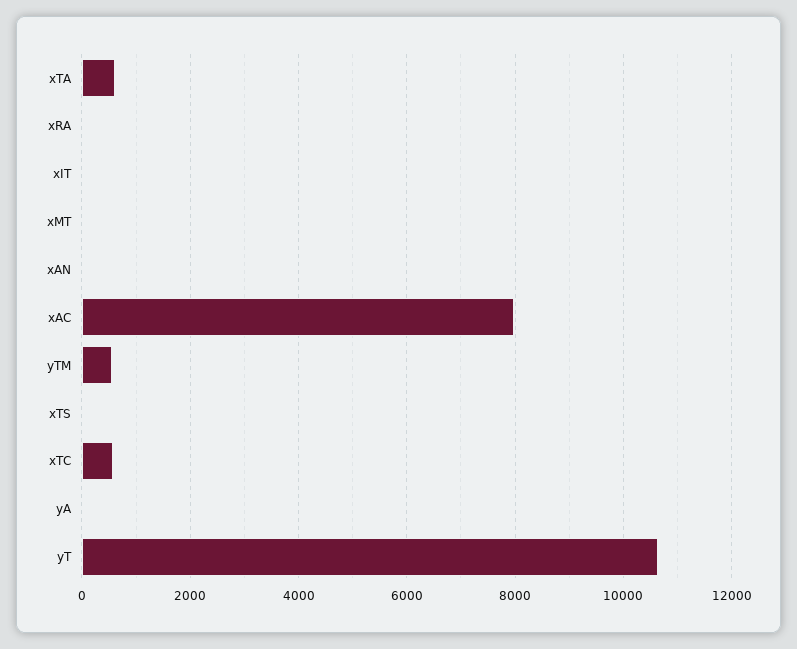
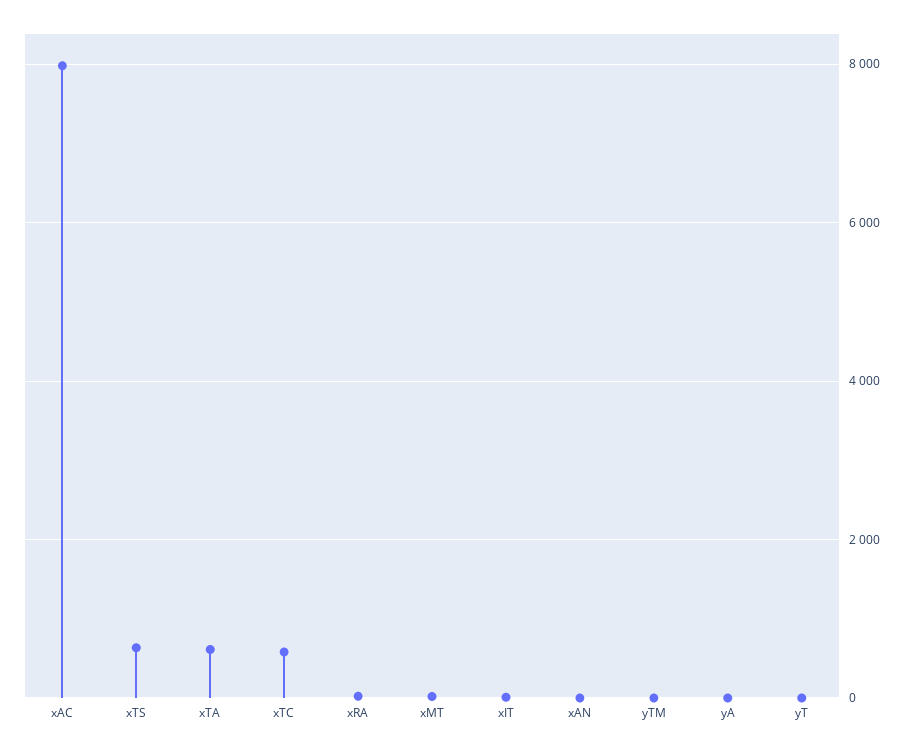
  {
    "xTA": 600,
    "xRA": 0,
    "xIT": 0,
    "xMT": 0,
    "xAN": 0,
    "xAC": 8000,
-   "yTM": 600,
+   "yTM": 0,
-   "xTS": 0,
+   "xTS": 600,
    "xTC": 600,
    "yA": 0,
-   "yT": 10600
+   "yT": 0
  }

